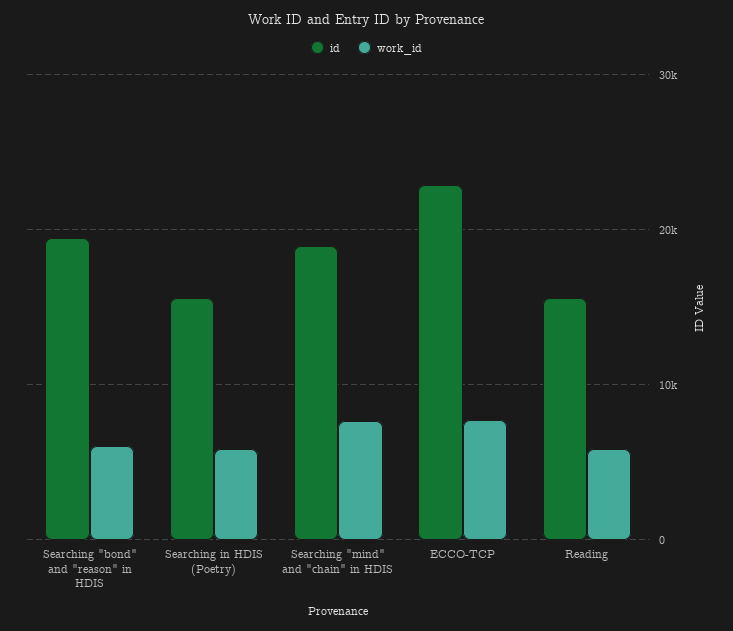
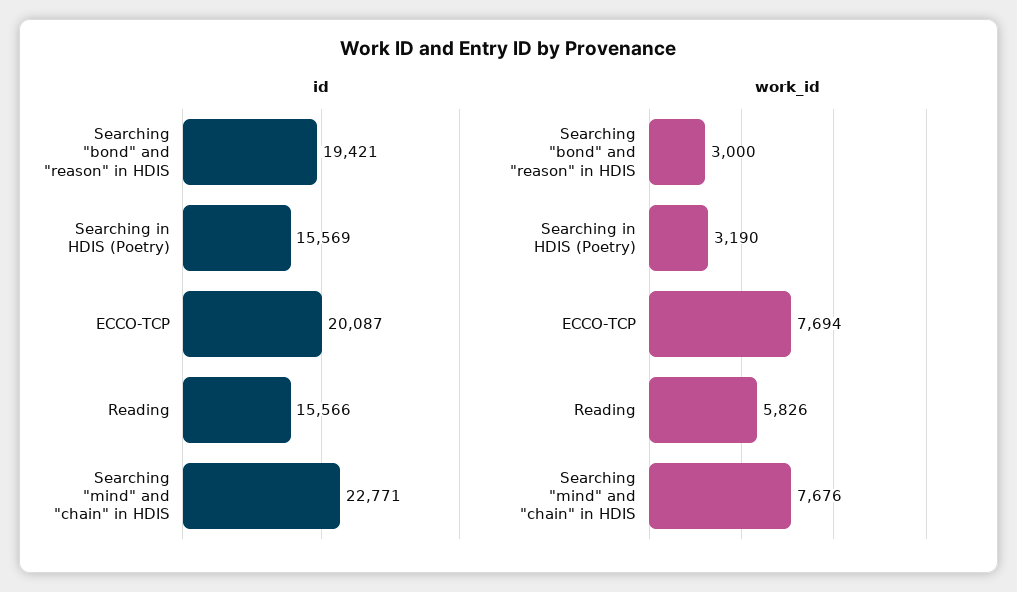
  {
    "id": {
      "Searching \"bond\" and \"reason\" in HDIS": 19421,
      "Searching in HDIS (Poetry)": 15569,
-     "Searching \"mind\" and \"chain\" in HDIS": 19000,
+     "Searching \"mind\" and \"chain\" in HDIS": 22771,
-     "ECCO-TCP": 23000,
+     "ECCO-TCP": 20087,
      "Reading": 15566
    },
    "work_id": {
-     "Searching \"bond\" and \"reason\" in HDIS": 6000,
+     "Searching \"bond\" and \"reason\" in HDIS": 3000,
-     "Searching in HDIS (Poetry)": 6000,
+     "Searching in HDIS (Poetry)": 3190,
      "Searching \"mind\" and \"chain\" in HDIS": 7676,
      "ECCO-TCP": 7694,
      "Reading": 5826
    }
  }

